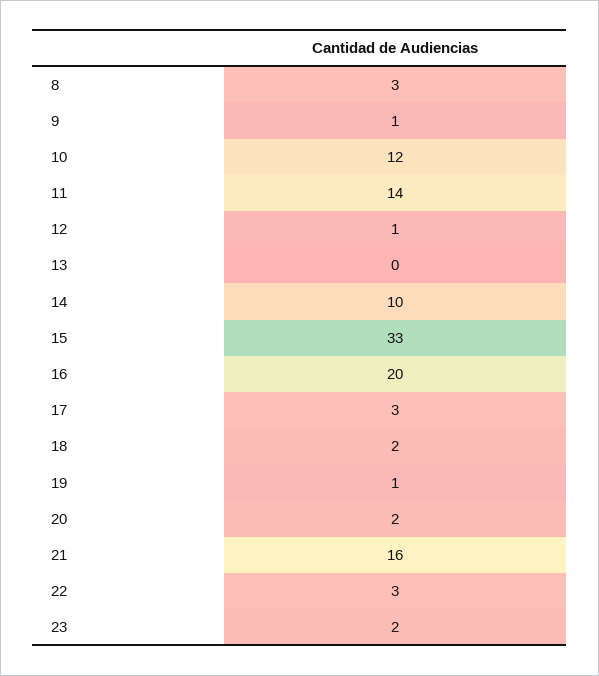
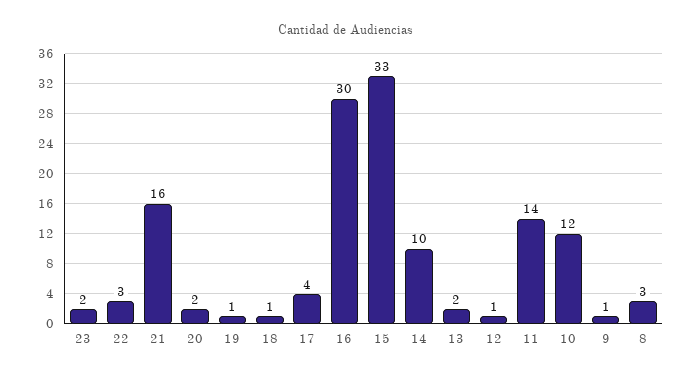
  {
    "8": 3,
    "9": 1,
    "10": 12,
    "11": 14,
    "12": 1,
-   "13": 0,
+   "13": 2,
    "14": 10,
    "15": 33,
-   "16": 20,
+   "16": 30,
-   "17": 3,
+   "17": 4,
-   "18": 2,
+   "18": 1,
    "19": 1,
    "20": 2,
    "21": 16,
    "22": 3,
    "23": 2
  }

